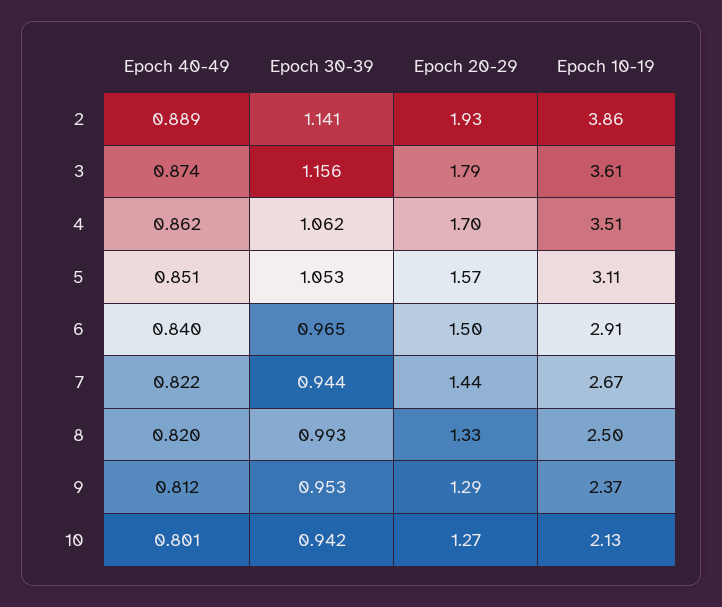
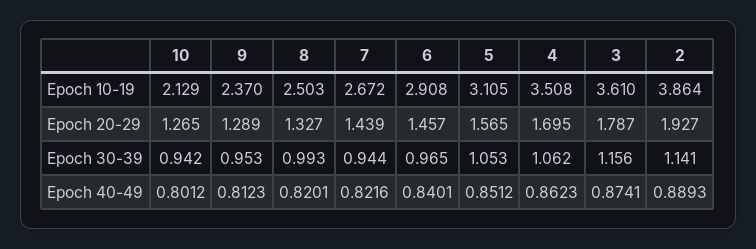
  {
    "Epoch 40-49": {
      "2": 0.8893,
      "3": 0.8741,
      "4": 0.8623,
      "5": 0.8512,
      "6": 0.8401,
      "7": 0.8216,
      "8": 0.8201,
      "9": 0.8123,
      "10": 0.8012
    },
    "Epoch 30-39": {
      "2": 1.141,
      "3": 1.156,
      "4": 1.062,
      "5": 1.053,
      "6": 0.965,
      "7": 0.944,
      "8": 0.993,
      "9": 0.953,
      "10": 0.942
    },
    "Epoch 20-29": {
      "2": 1.927,
      "3": 1.787,
      "4": 1.695,
      "5": 1.565,
-     "6": 1.5,
+     "6": 1.457,
      "7": 1.439,
      "8": 1.327,
      "9": 1.289,
      "10": 1.265
    },
    "Epoch 10-19": {
      "2": 3.864,
      "3": 3.61,
      "4": 3.508,
      "5": 3.105,
      "6": 2.908,
      "7": 2.672,
      "8": 2.503,
      "9": 2.37,
      "10": 2.129
    }
  }

